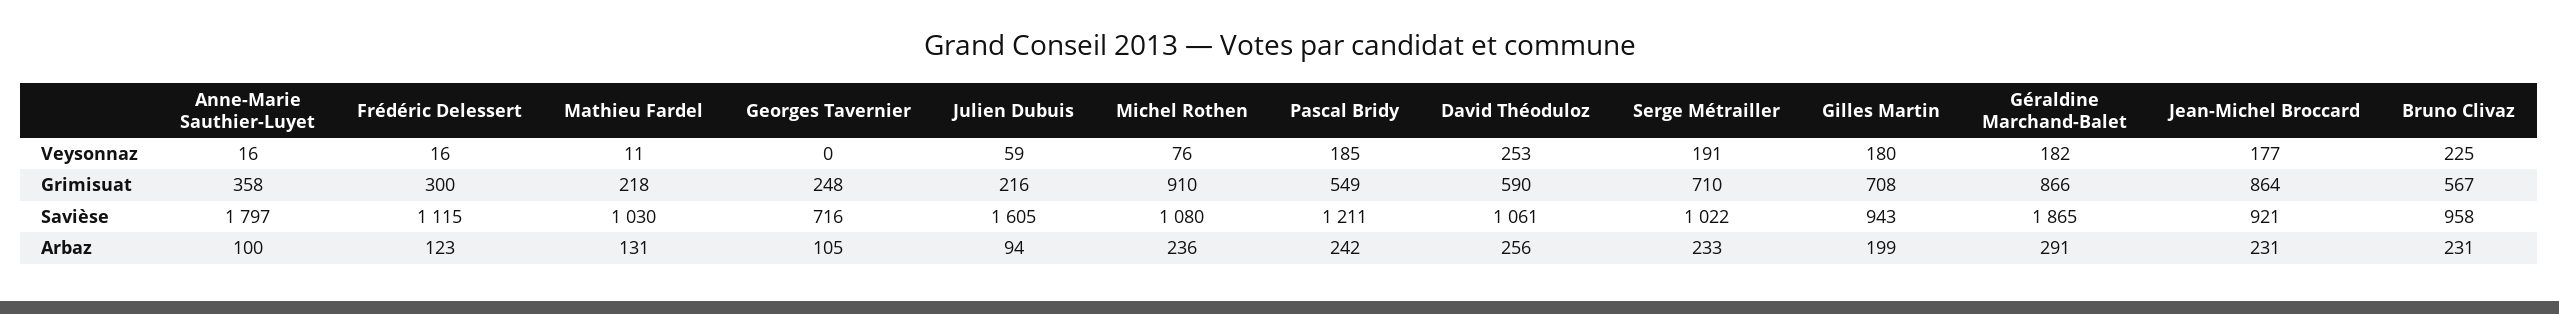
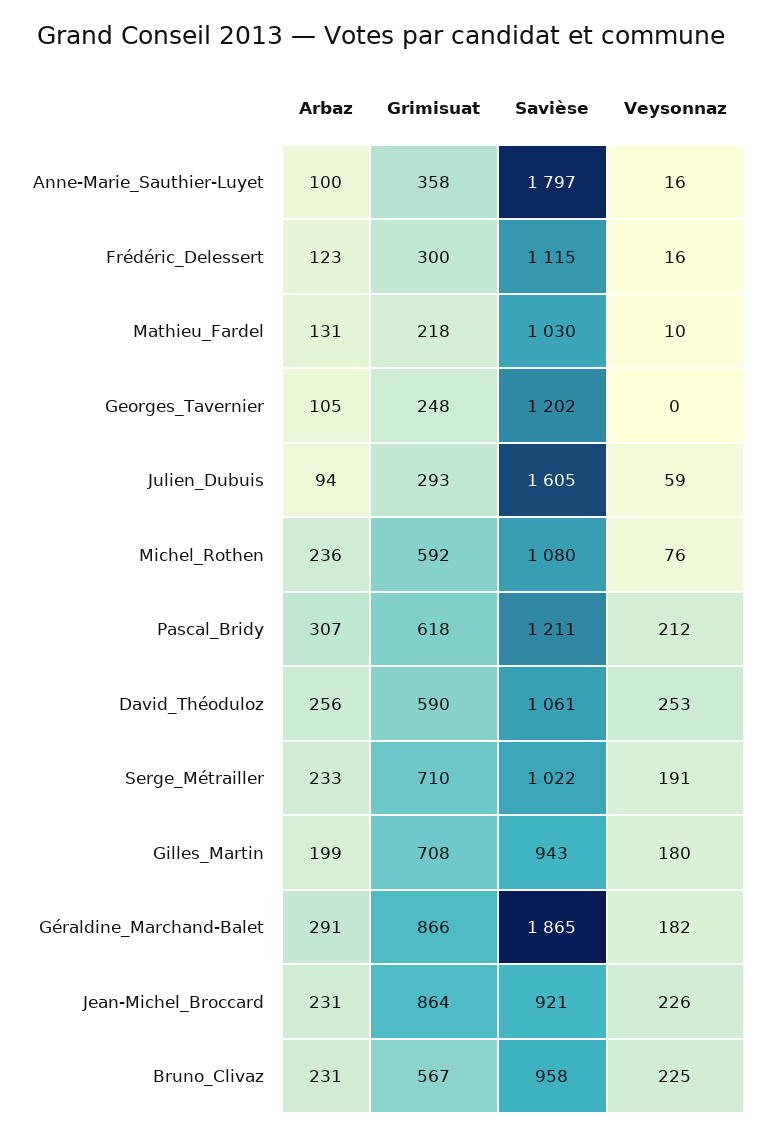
  {
    "Anne-Marie Sauthier-Luyet": {
      "Veysonnaz": 16,
      "Grimisuat": 358,
      "Savièse": 1797,
      "Arbaz": 100
    },
    "Frédéric Delessert": {
      "Veysonnaz": 16,
      "Grimisuat": 300,
      "Savièse": 1115,
      "Arbaz": 123
    },
    "Mathieu Fardel": {
-     "Veysonnaz": 11,
+     "Veysonnaz": 10,
      "Grimisuat": 218,
      "Savièse": 1030,
      "Arbaz": 131
    },
    "Georges Tavernier": {
      "Veysonnaz": 0,
      "Grimisuat": 248,
-     "Savièse": 716,
+     "Savièse": 1202,
      "Arbaz": 105
    },
    "Julien Dubuis": {
      "Veysonnaz": 59,
-     "Grimisuat": 216,
+     "Grimisuat": 293,
      "Savièse": 1605,
      "Arbaz": 94
    },
    "Michel Rothen": {
      "Veysonnaz": 76,
-     "Grimisuat": 910,
+     "Grimisuat": 592,
      "Savièse": 1080,
      "Arbaz": 236
    },
    "Pascal Bridy": {
-     "Veysonnaz": 185,
+     "Veysonnaz": 212,
-     "Grimisuat": 549,
+     "Grimisuat": 618,
      "Savièse": 1211,
-     "Arbaz": 242
+     "Arbaz": 307
    },
    "David Théoduloz": {
      "Veysonnaz": 253,
      "Grimisuat": 590,
      "Savièse": 1061,
      "Arbaz": 256
    },
    "Serge Métrailler": {
      "Veysonnaz": 191,
      "Grimisuat": 710,
      "Savièse": 1022,
      "Arbaz": 233
    },
    "Gilles Martin": {
      "Veysonnaz": 180,
      "Grimisuat": 708,
      "Savièse": 943,
      "Arbaz": 199
    },
    "Géraldine Marchand-Balet": {
      "Veysonnaz": 182,
      "Grimisuat": 866,
      "Savièse": 1865,
      "Arbaz": 291
    },
    "Jean-Michel Broccard": {
-     "Veysonnaz": 177,
+     "Veysonnaz": 226,
      "Grimisuat": 864,
      "Savièse": 921,
      "Arbaz": 231
    },
    "Bruno Clivaz": {
      "Veysonnaz": 225,
      "Grimisuat": 567,
      "Savièse": 958,
      "Arbaz": 231
    }
  }

